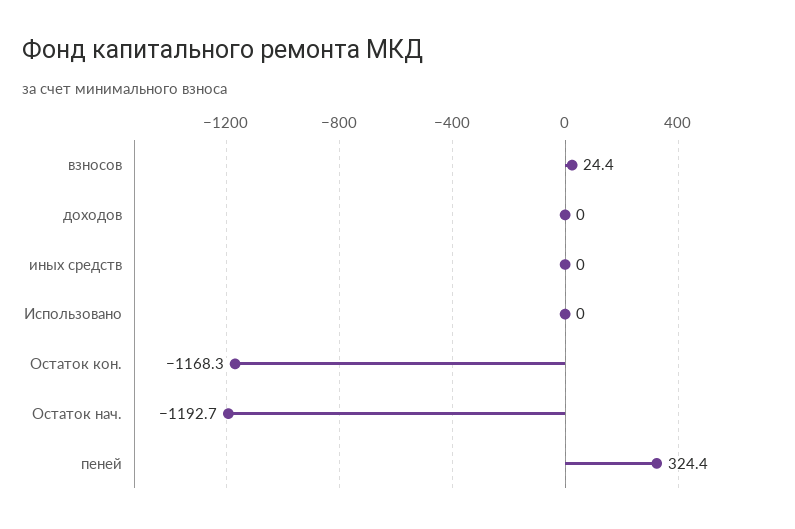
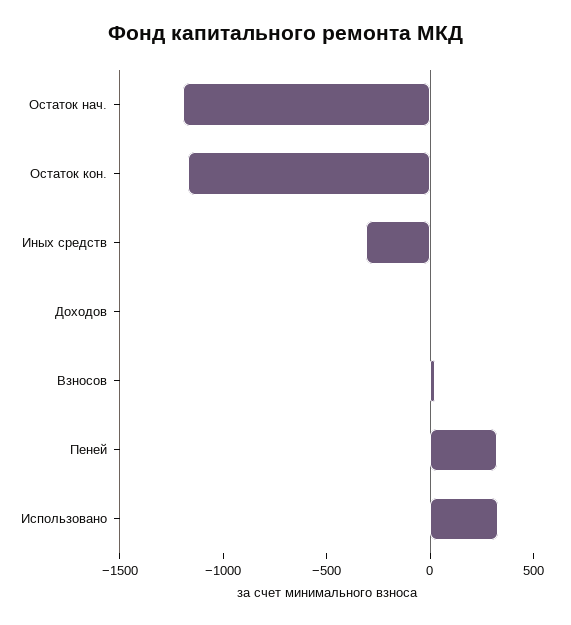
  {
    "взносов": 24.4,
    "доходов": 0,
-   "иных средств": 0,
+   "иных средств": -300,
-   "Использовано": 0,
+   "Использовано": 300,
    "Остаток кон.": -1168.3,
    "Остаток нач.": -1192.7,
    "пеней": 324.4
  }

